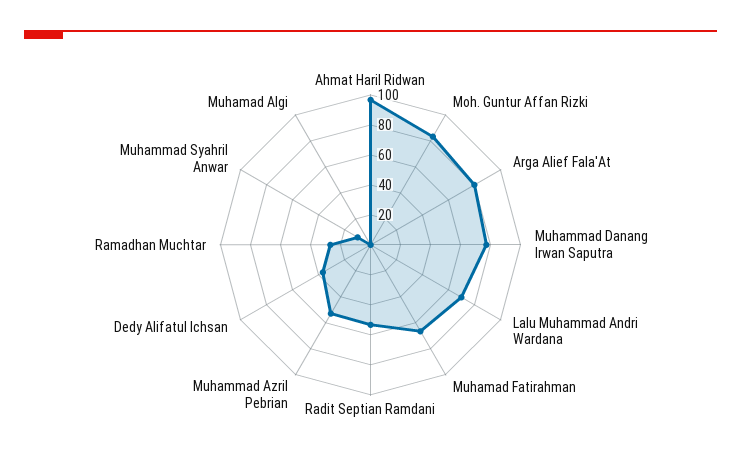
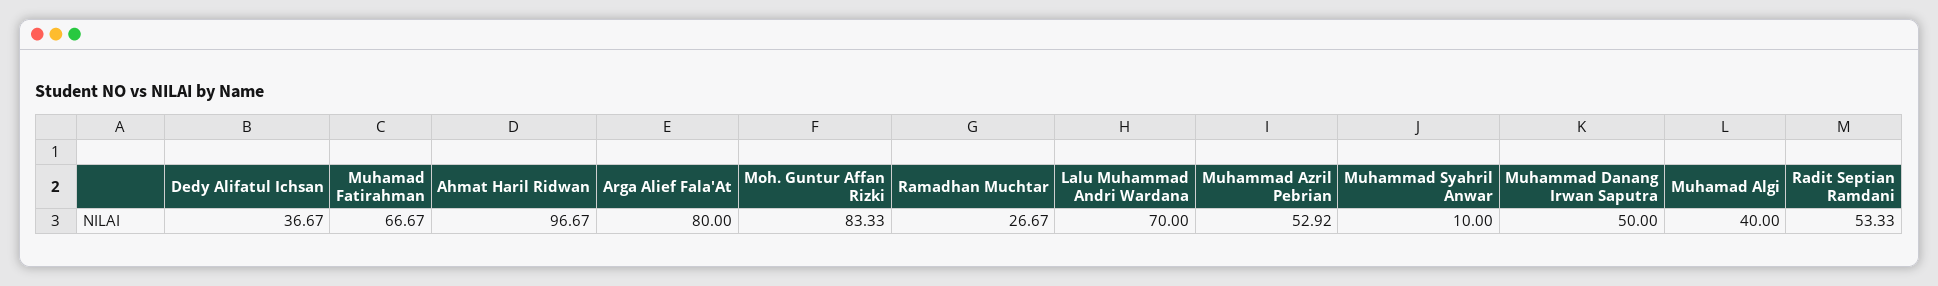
  {
    "Ahmat Haril Ridwan": 96.67,
    "Moh. Guntur Affan Rizki": 83.33,
    "Arga Alief Fala'At": 80,
-   "Muhammad Danang Irwan Saputra": 80,
+   "Muhammad Danang Irwan Saputra": 50,
    "Lalu Muhammad Andri Wardana": 70,
    "Muhamad Fatirahman": 66.67,
    "Radit Septian Ramdani": 53.33,
    "Muhammad Azril Pebrian": 52.92,
    "Dedy Alifatul Ichsan": 36.67,
    "Ramadhan Muchtar": 26.67,
    "Muhammad Syahril Anwar": 10,
-   "Muhamad Algi": 0
+   "Muhamad Algi": 40
  }

